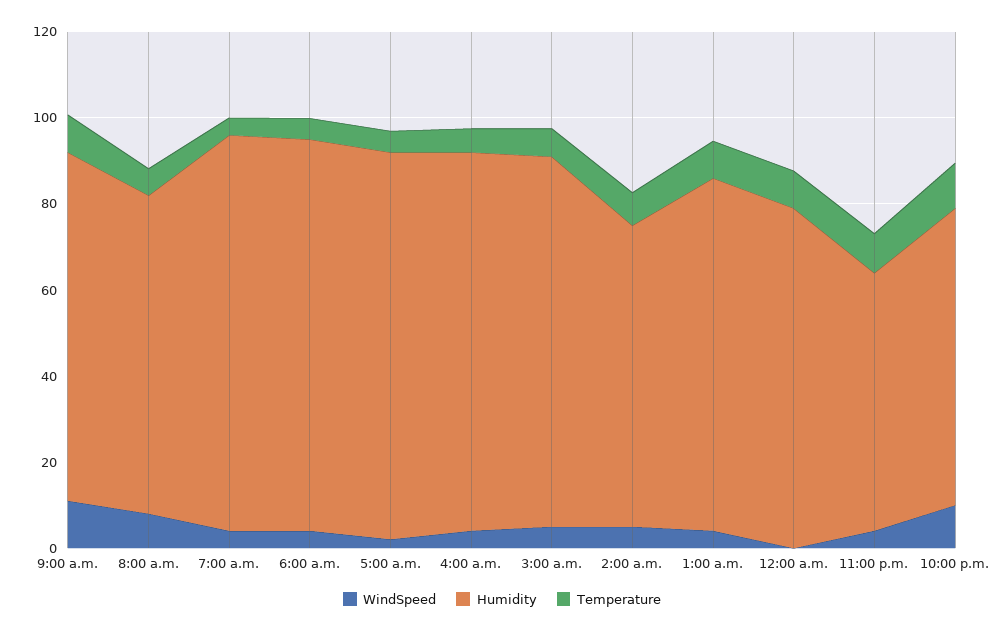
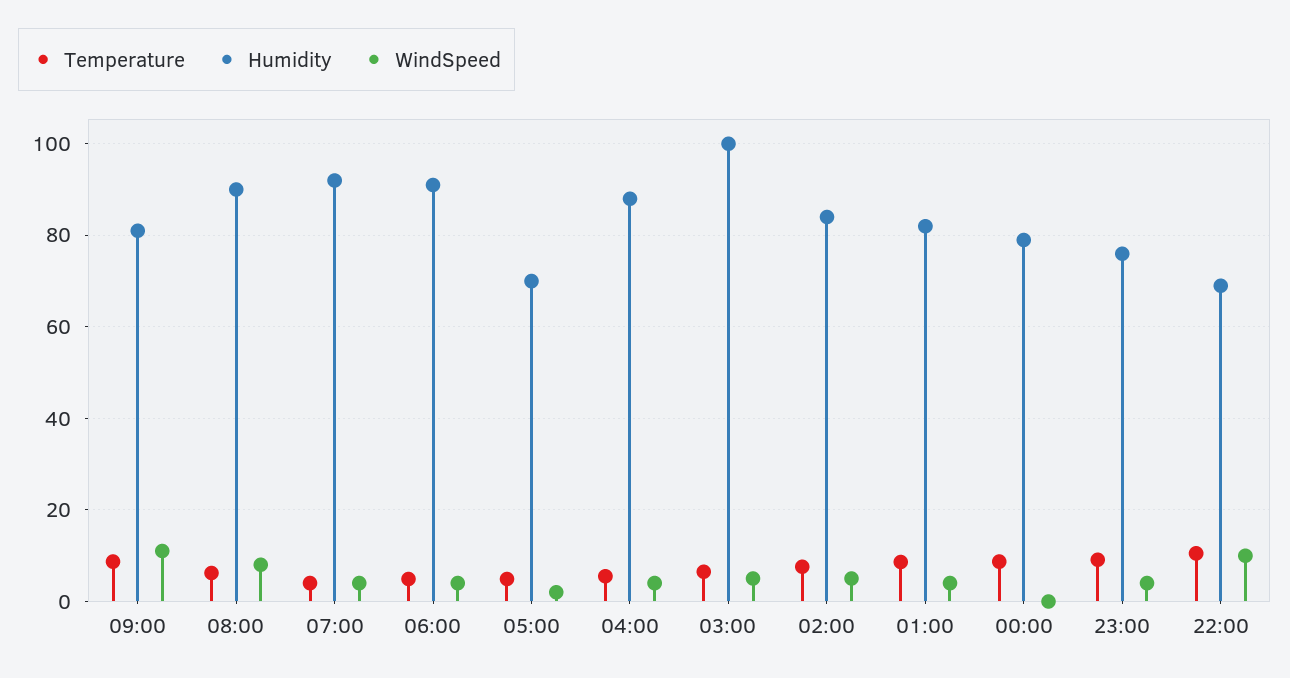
  {
    "WindSpeed": {
      "9:00 a.m.": 12,
      "8:00 a.m.": 8,
      "7:00 a.m.": 4,
      "6:00 a.m.": 4,
      "5:00 a.m.": 2,
      "4:00 a.m.": 4,
      "3:00 a.m.": 6,
      "2:00 a.m.": 6,
      "1:00 a.m.": 4,
      "12:00 a.m.": 0,
      "11:00 p.m.": 4,
      "10:00 p.m.": 10
    },
    "Humidity": {
      "9:00 a.m.": 82,
-     "8:00 a.m.": 75,
+     "8:00 a.m.": 90,
      "7:00 a.m.": 92,
      "6:00 a.m.": 92,
-     "5:00 a.m.": 90,
+     "5:00 a.m.": 70,
      "4:00 a.m.": 88,
-     "3:00 a.m.": 85,
+     "3:00 a.m.": 100,
-     "2:00 a.m.": 70,
+     "2:00 a.m.": 84,
      "1:00 a.m.": 82,
      "12:00 a.m.": 80,
-     "11:00 p.m.": 60,
+     "11:00 p.m.": 76,
      "10:00 p.m.": 70
    },
    "Temperature": {
      "9:00 a.m.": 8,
      "8:00 a.m.": 6,
      "7:00 a.m.": 4,
      "6:00 a.m.": 4,
      "5:00 a.m.": 4,
      "4:00 a.m.": 6,
      "3:00 a.m.": 6,
      "2:00 a.m.": 8,
      "1:00 a.m.": 8,
      "12:00 a.m.": 8,
      "11:00 p.m.": 10,
      "10:00 p.m.": 10
    }
  }

